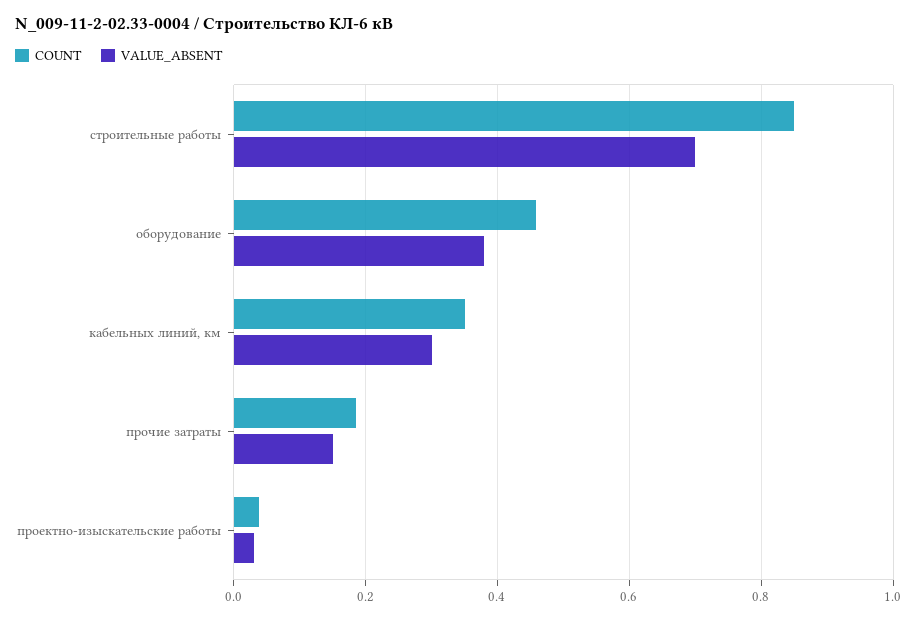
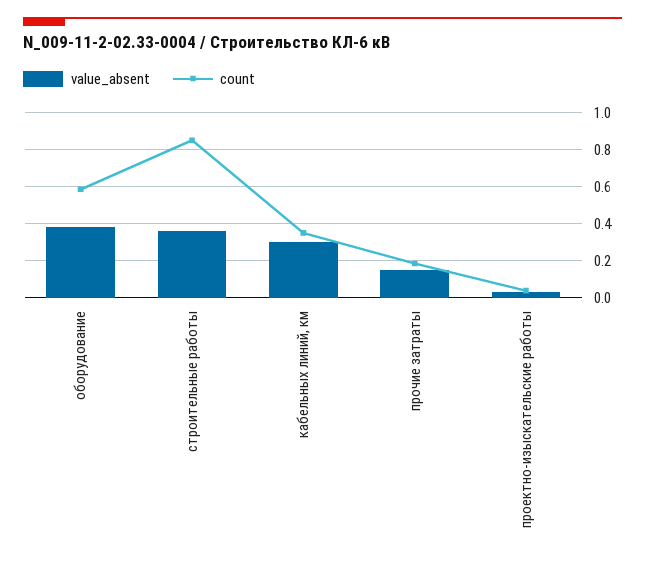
  {
    "COUNT": {
      "строительные работы": 0.86,
-     "оборудование": 0.46,
+     "оборудование": 0.6,
      "кабельных линий, км": 0.36,
      "прочие затраты": 0.18,
      "проектно-изыскательские работы": 0.04
    },
    "VALUE_ABSENT": {
-     "строительные работы": 0.7,
+     "строительные работы": 0.35,
      "оборудование": 0.38,
      "кабельных линий, км": 0.3,
      "прочие затраты": 0.16,
      "проектно-изыскательские работы": 0.04
    }
  }

